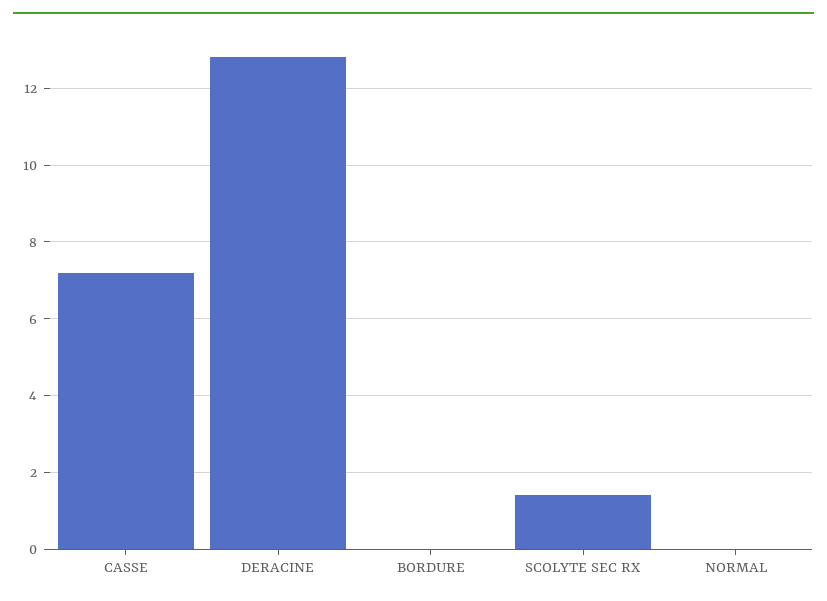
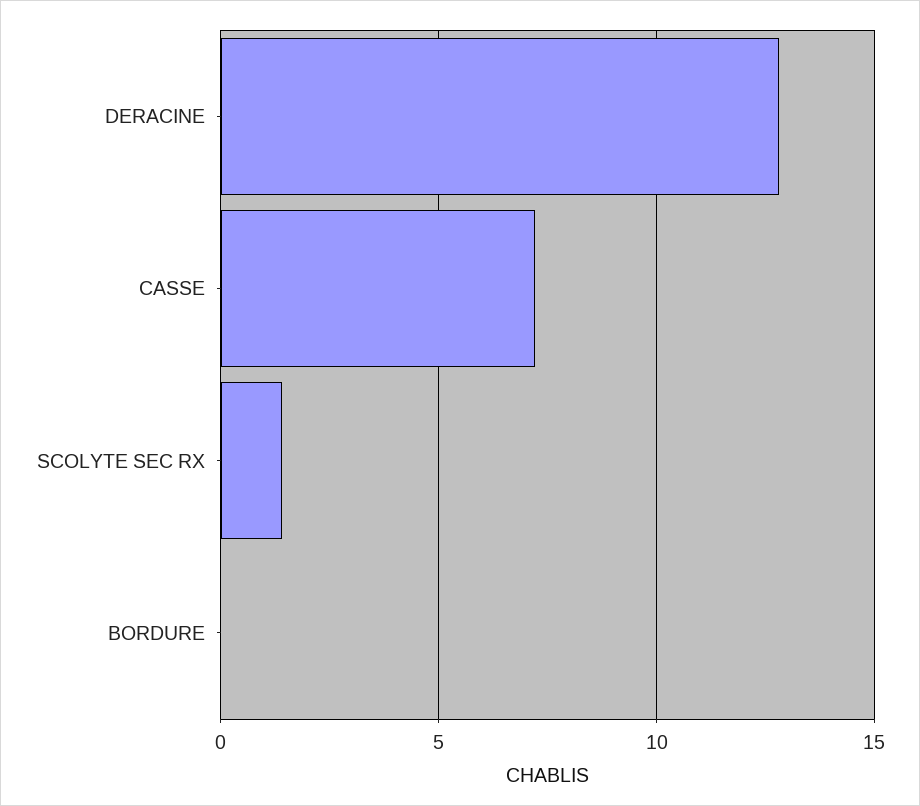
  {
    "CASSE": 7.2,
    "DERACINE": 12.8,
    "BORDURE": 0,
-   "SCOLYTE SEC RX": 1.4,
+   "SCOLYTE SEC RX": 1.4
-   "NORMAL": 0
  }

